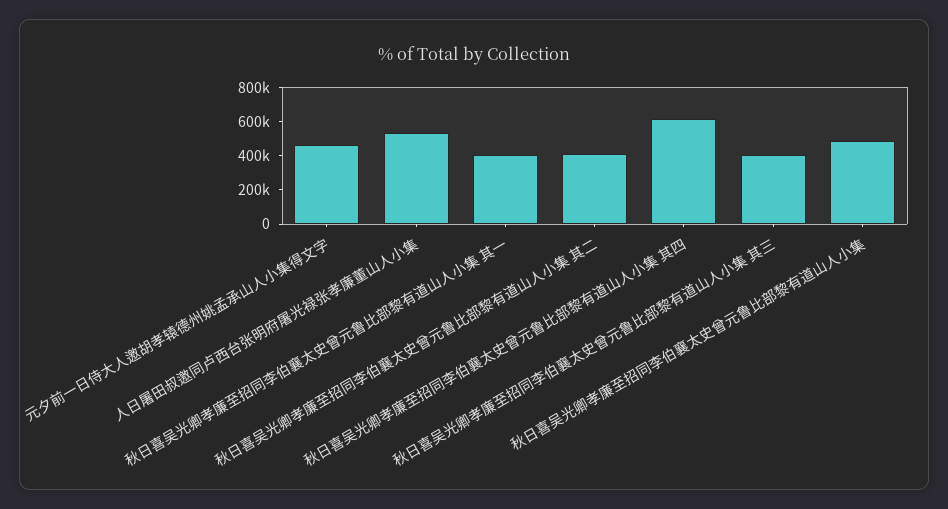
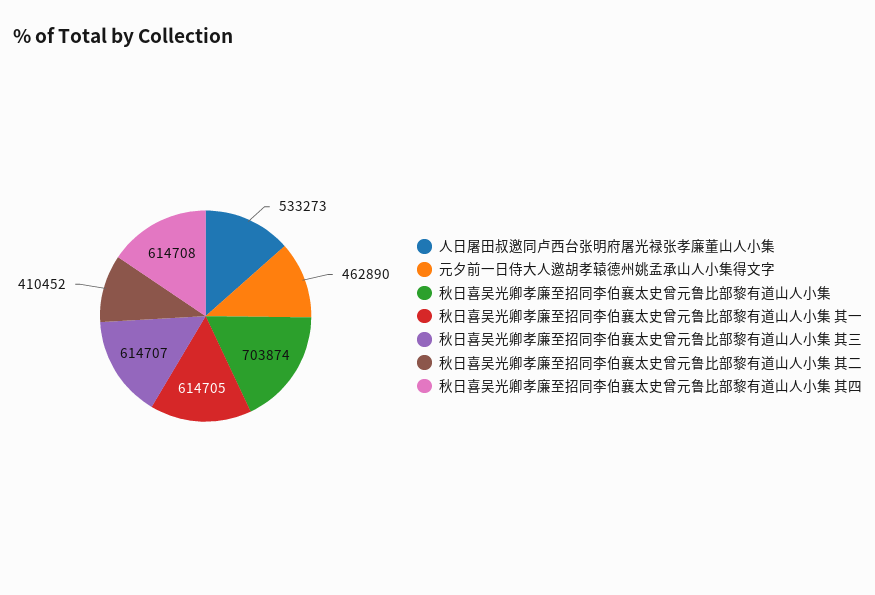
  {
    "元夕前一日侍大人邀胡孝辕德州姚孟承山人小集得文字": 462890,
    "人日屠田叔邀同卢西台张明府屠光禄张孝廉董山人小集": 533273,
-   "秋日喜吴光卿孝廉至招同李伯襄太史曾元鲁比部黎有道山人小集 其一": 400000,
+   "秋日喜吴光卿孝廉至招同李伯襄太史曾元鲁比部黎有道山人小集 其一": 614705,
    "秋日喜吴光卿孝廉至招同李伯襄太史曾元鲁比部黎有道山人小集 其二": 410452,
    "秋日喜吴光卿孝廉至招同李伯襄太史曾元鲁比部黎有道山人小集 其四": 614708,
-   "秋日喜吴光卿孝廉至招同李伯襄太史曾元鲁比部黎有道山人小集 其三": 400000,
+   "秋日喜吴光卿孝廉至招同李伯襄太史曾元鲁比部黎有道山人小集 其三": 614707,
-   "秋日喜吴光卿孝廉至招同李伯襄太史曾元鲁比部黎有道山人小集": 500000
+   "秋日喜吴光卿孝廉至招同李伯襄太史曾元鲁比部黎有道山人小集": 703874
  }

